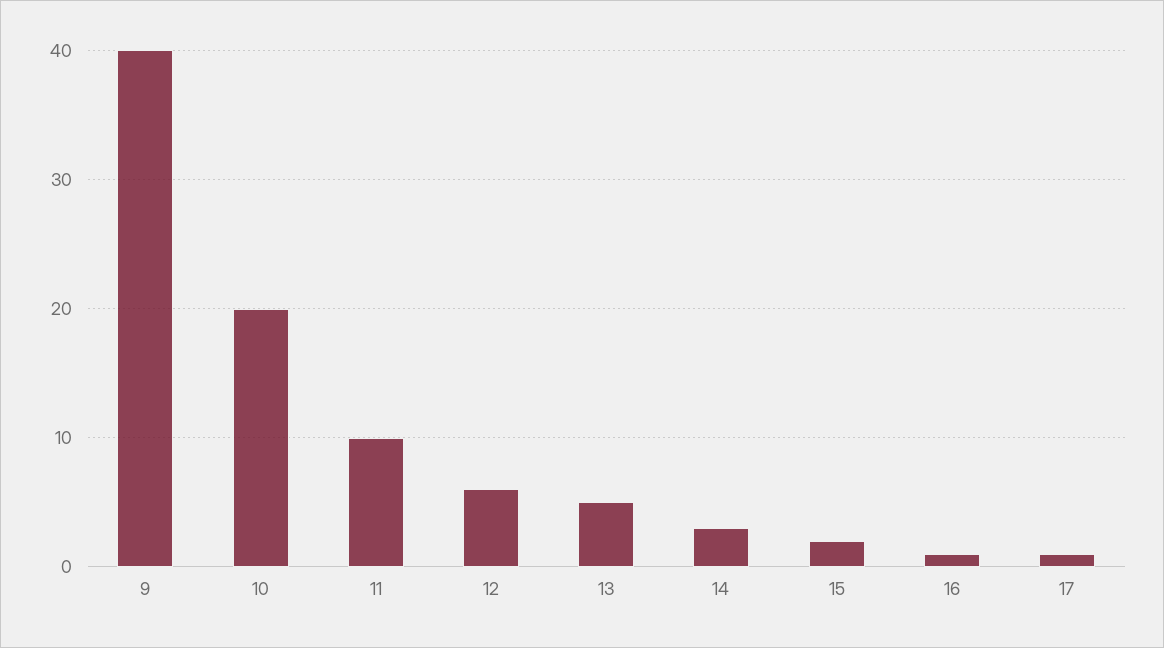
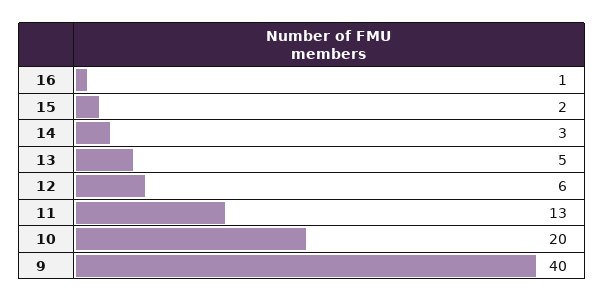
  {
    "9": 40,
    "10": 20,
-   "11": 10,
+   "11": 13,
    "12": 6,
    "13": 5,
    "14": 3,
    "15": 2,
-   "16": 1,
+   "16": 1
-   "17": 1
  }

